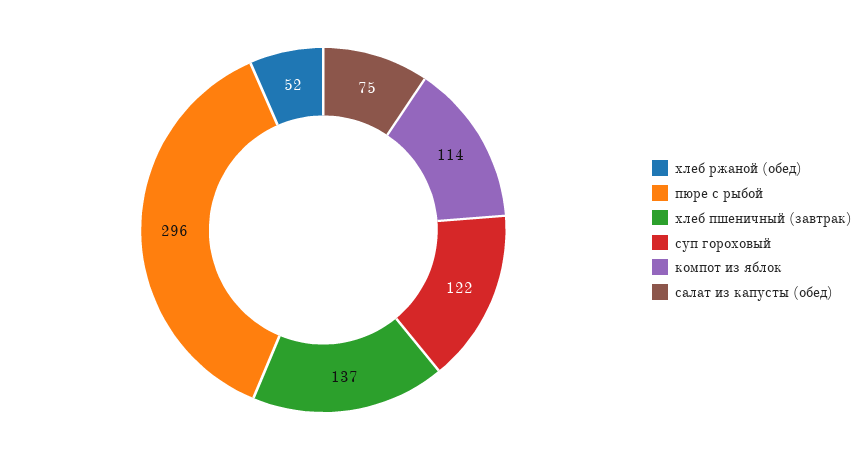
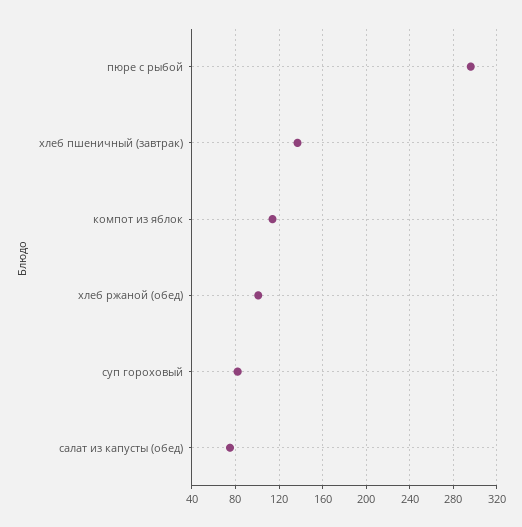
  {
-   "хлеб ржаной (обед)": 52,
+   "хлеб ржаной (обед)": 100,
    "пюре с рыбой": 296,
    "хлеб пшеничный (завтрак)": 137,
-   "суп гороховый": 122,
+   "суп гороховый": 80,
    "компот из яблок": 114,
    "салат из капусты (обед)": 75
  }

